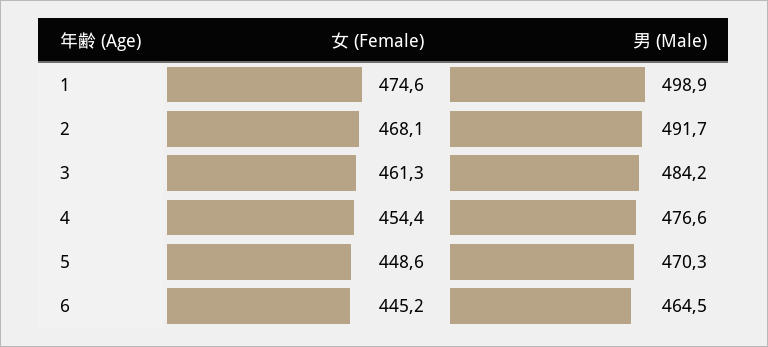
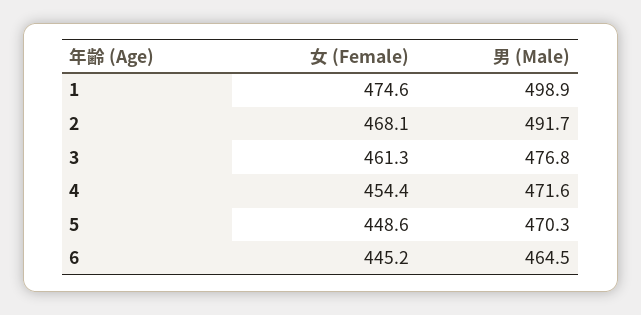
  {
    "女 (Female)": {
      "1": 474.6,
      "2": 468.1,
      "3": 461.3,
      "4": 454.4,
      "5": 448.6,
      "6": 445.2
    },
    "男 (Male)": {
      "1": 498.9,
      "2": 491.7,
-     "3": 484.2,
+     "3": 476.8,
-     "4": 476.6,
+     "4": 471.6,
      "5": 470.3,
      "6": 464.5
    }
  }

